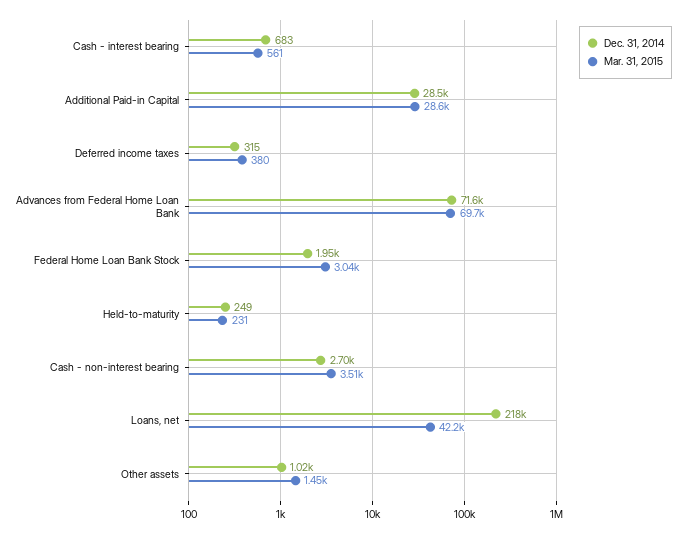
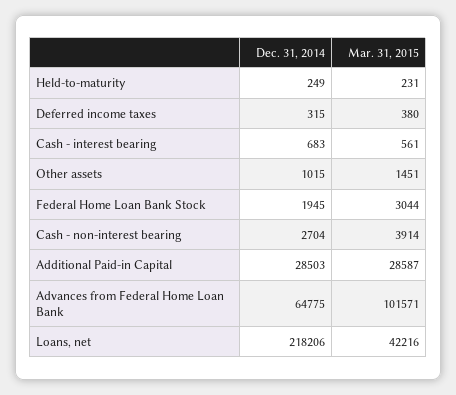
  {
    "Dec. 31, 2014": {
      "Cash - interest bearing": 683,
      "Additional Paid-in Capital": 28503,
      "Deferred income taxes": 315,
-     "Advances from Federal Home Loan Bank": 71600,
+     "Advances from Federal Home Loan Bank": 64775,
      "Federal Home Loan Bank Stock": 1945,
      "Held-to-maturity": 249,
      "Cash - non-interest bearing": 2704,
      "Loans, net": 218206,
      "Other assets": 1015
    },
    "Mar. 31, 2015": {
      "Cash - interest bearing": 561,
      "Additional Paid-in Capital": 28587,
      "Deferred income taxes": 380,
-     "Advances from Federal Home Loan Bank": 69700,
+     "Advances from Federal Home Loan Bank": 101571,
      "Federal Home Loan Bank Stock": 3044,
      "Held-to-maturity": 231,
-     "Cash - non-interest bearing": 3510,
+     "Cash - non-interest bearing": 3914,
      "Loans, net": 42216,
      "Other assets": 1451
    }
  }

